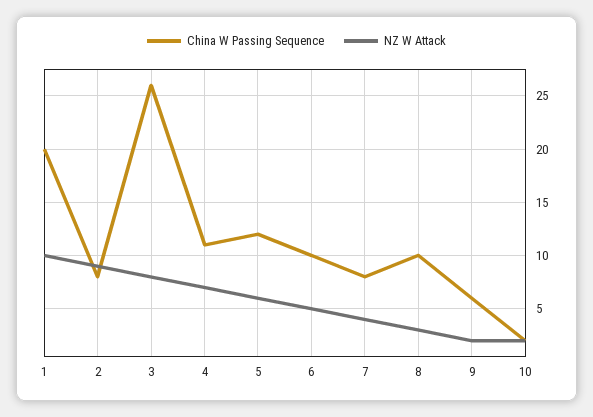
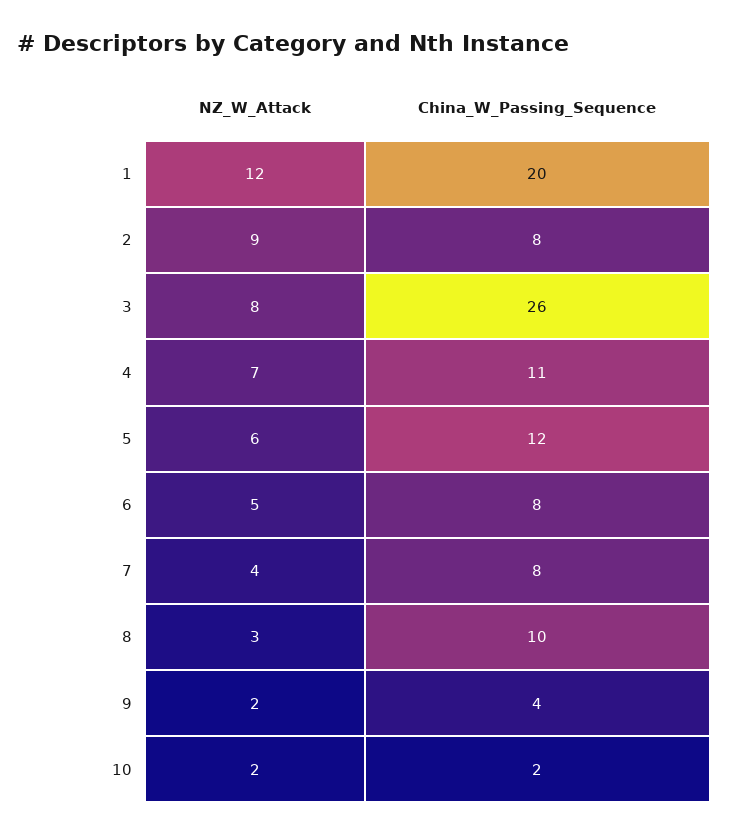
  {
    "China W Passing Sequence": {
      "1": 20,
      "2": 8,
      "3": 26,
      "4": 11,
      "5": 12,
-     "6": 10,
+     "6": 8,
      "7": 8,
      "8": 10,
-     "9": 6,
+     "9": 4,
      "10": 2
    },
    "NZ W Attack": {
-     "1": 10,
+     "1": 12,
      "2": 9,
      "3": 8,
      "4": 7,
      "5": 6,
      "6": 5,
      "7": 4,
      "8": 3,
      "9": 2,
      "10": 2
    }
  }

